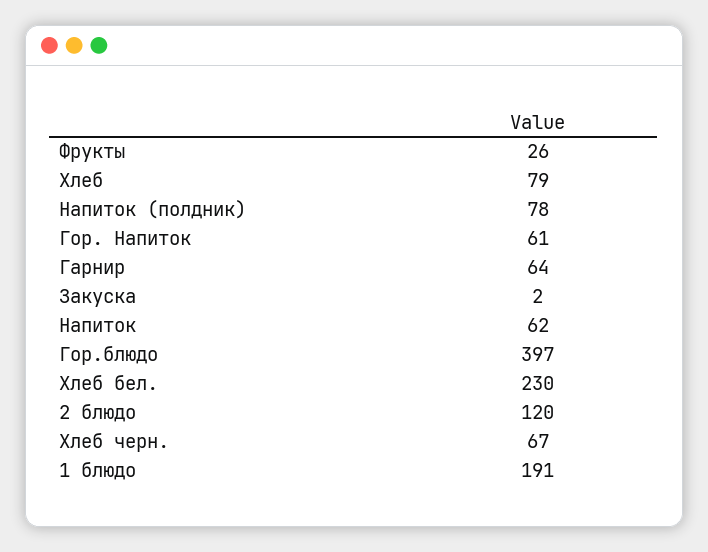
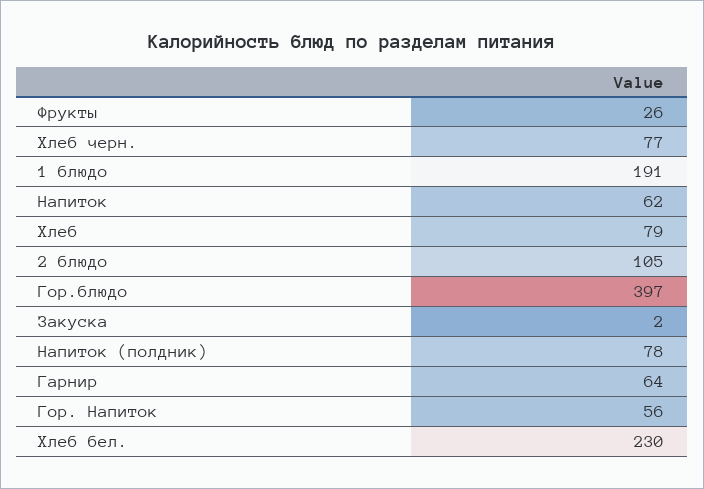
  {
    "Фрукты": 26,
    "Хлеб": 79,
    "Напиток (полдник)": 78,
-   "Гор. Напиток": 61,
+   "Гор. Напиток": 56,
    "Гарнир": 64,
    "Закуска": 2,
    "Напиток": 62,
    "Гор.блюдо": 397,
    "Хлеб бел.": 230,
-   "2 блюдо": 120,
+   "2 блюдо": 105,
-   "Хлеб черн.": 67,
+   "Хлеб черн.": 77,
    "1 блюдо": 191
  }

